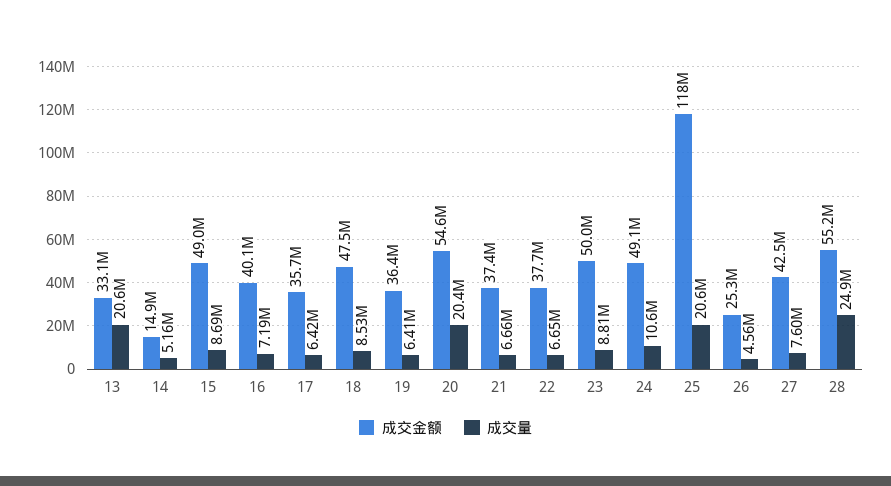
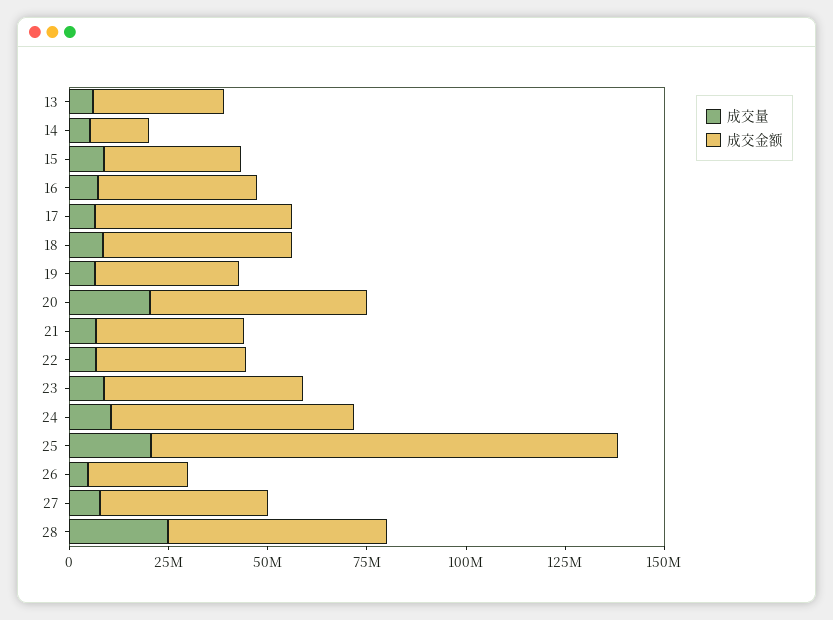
  {
    "成交金额": {
      "13": 33100000,
      "14": 14900000,
-     "15": 49000000,
+     "15": 35000000,
      "16": 40100000,
-     "17": 35700000,
+     "17": 50000000,
      "18": 47500000,
      "19": 36400000,
      "20": 54600000,
      "21": 37400000,
      "22": 37700000,
      "23": 50000000,
-     "24": 49100000,
+     "24": 60000000,
      "25": 118000000,
      "26": 25300000,
      "27": 42500000,
      "28": 55200000
    },
    "成交量": {
-     "13": 20600000,
+     "13": 5000000,
      "14": 5160000,
      "15": 8690000,
      "16": 7190000,
      "17": 6420000,
      "18": 8530000,
      "19": 6410000,
      "20": 20400000,
      "21": 6660000,
      "22": 6650000,
      "23": 8810000,
      "24": 10600000,
      "25": 20600000,
      "26": 4560000,
      "27": 7600000,
      "28": 24900000
    }
  }

